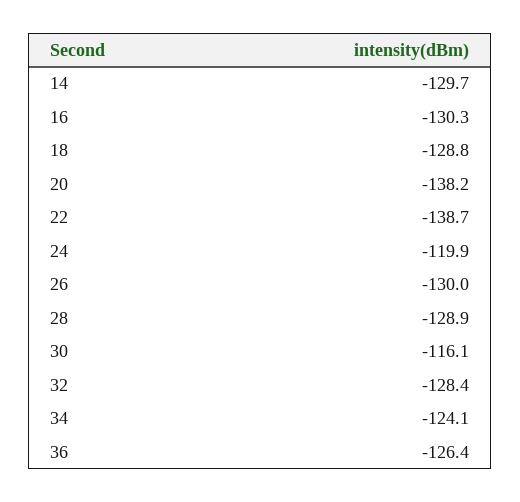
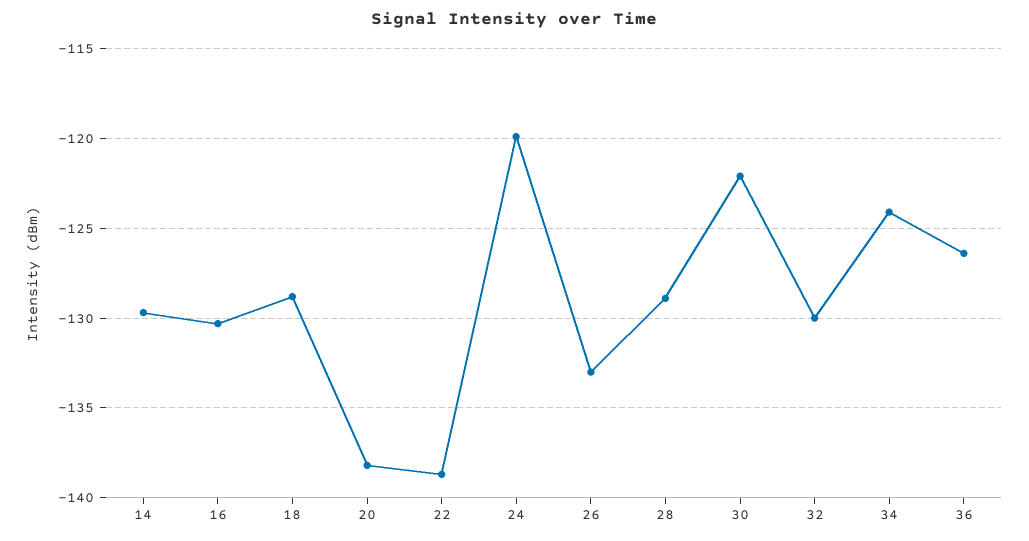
  {
    "14": -129.7,
    "16": -130.3,
    "18": -128.8,
    "20": -138.2,
    "22": -138.7,
    "24": -119.9,
-   "26": -130,
+   "26": -133,
    "28": -128.9,
-   "30": -116.1,
+   "30": -122,
-   "32": -128.4,
+   "32": -130,
    "34": -124.1,
    "36": -126.4
  }

